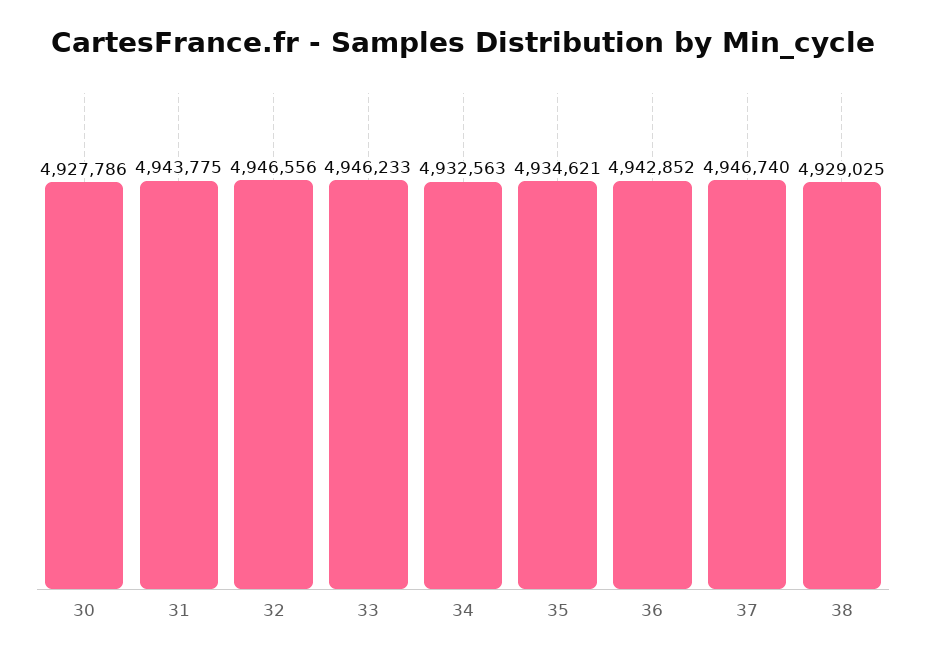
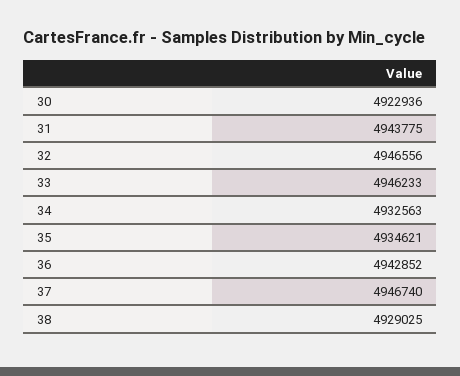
  {
-   "30": 4927786,
+   "30": 4922936,
    "31": 4943775,
    "32": 4946556,
    "33": 4946233,
    "34": 4932563,
    "35": 4934621,
    "36": 4942852,
    "37": 4946740,
    "38": 4929025
  }

